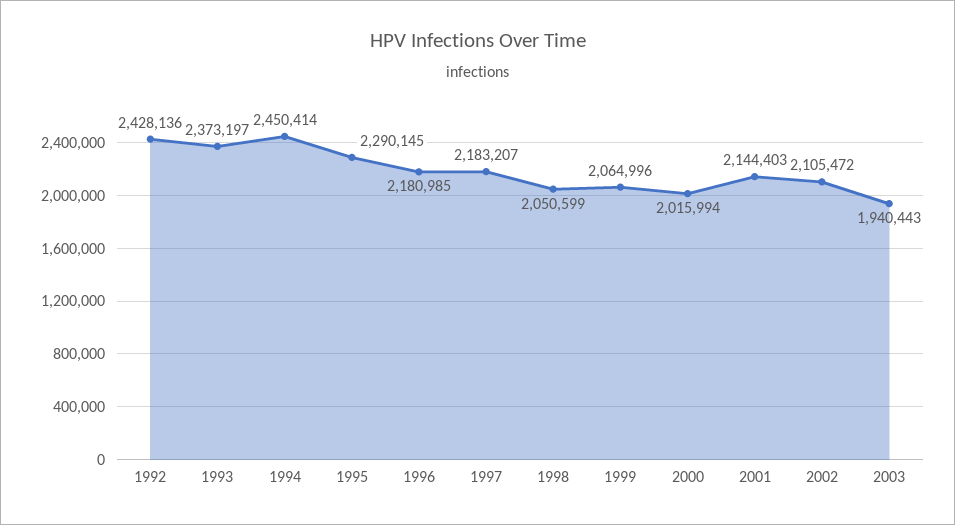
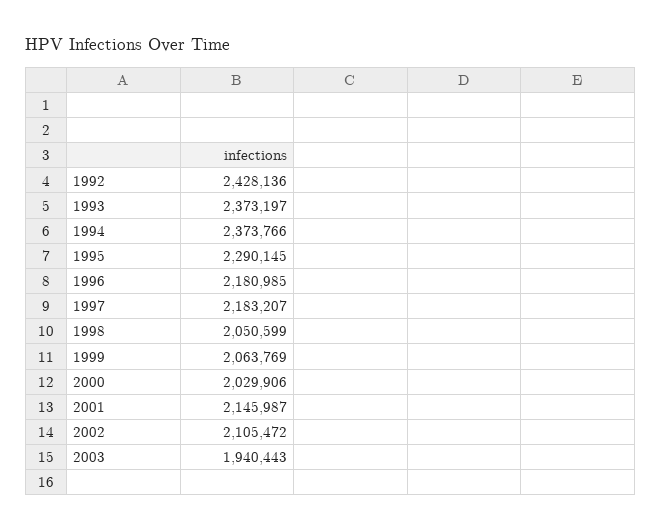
  {
    "1992": 2428136,
    "1993": 2373197,
-   "1994": 2450414,
+   "1994": 2373766,
    "1995": 2290145,
    "1996": 2180985,
    "1997": 2183207,
    "1998": 2050599,
-   "1999": 2064996,
+   "1999": 2063769,
-   "2000": 2015994,
+   "2000": 2029906,
-   "2001": 2144403,
+   "2001": 2145987,
    "2002": 2105472,
    "2003": 1940443
  }

